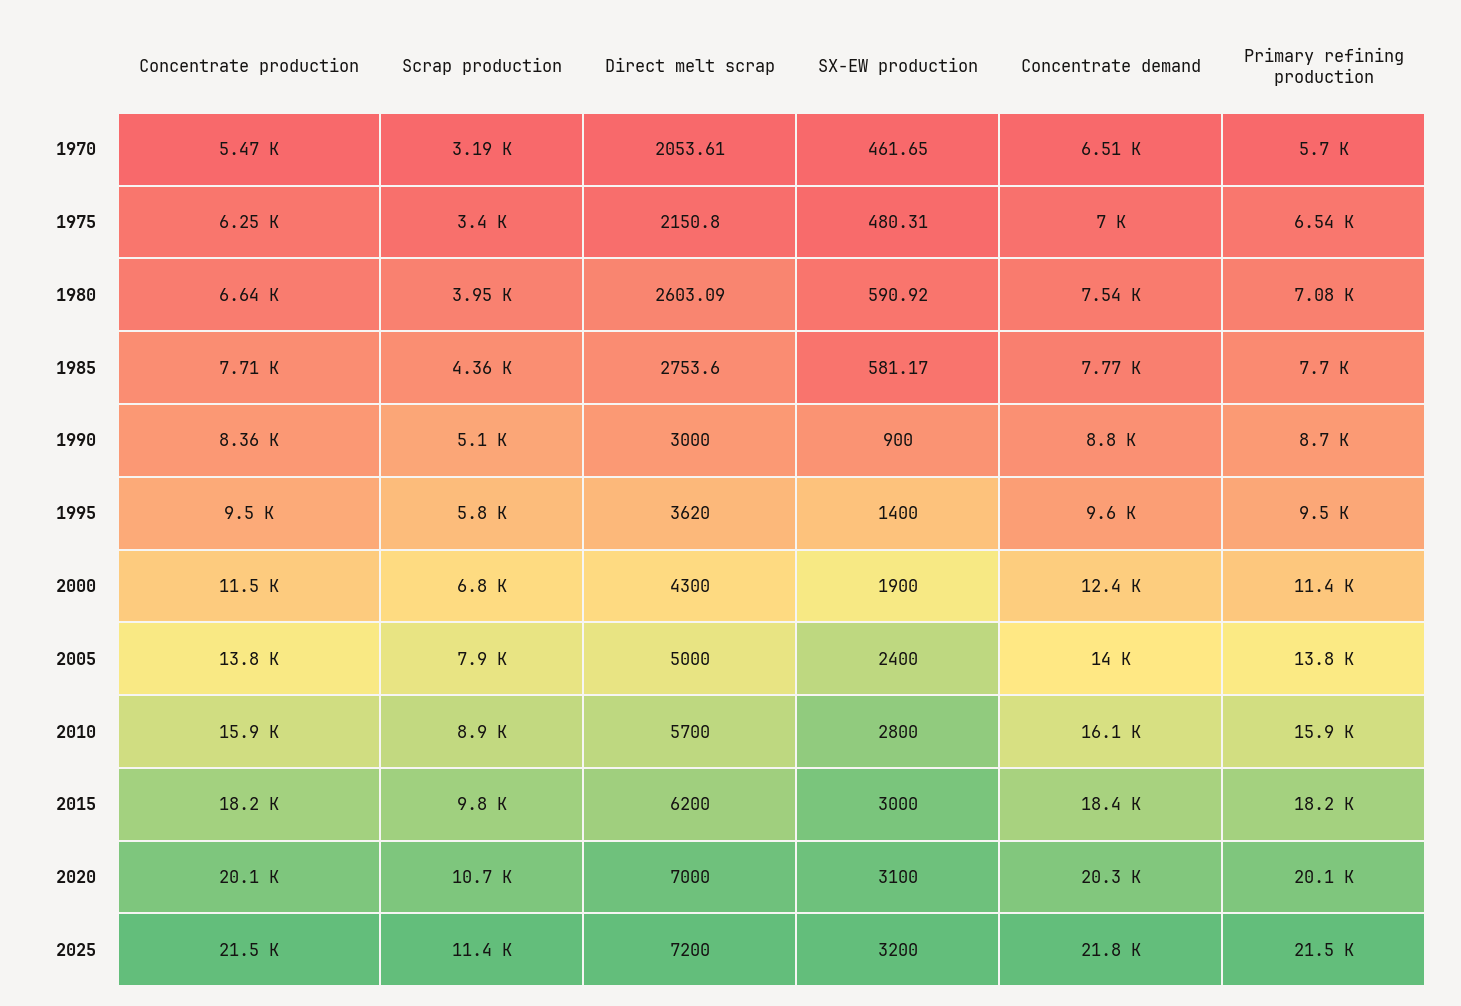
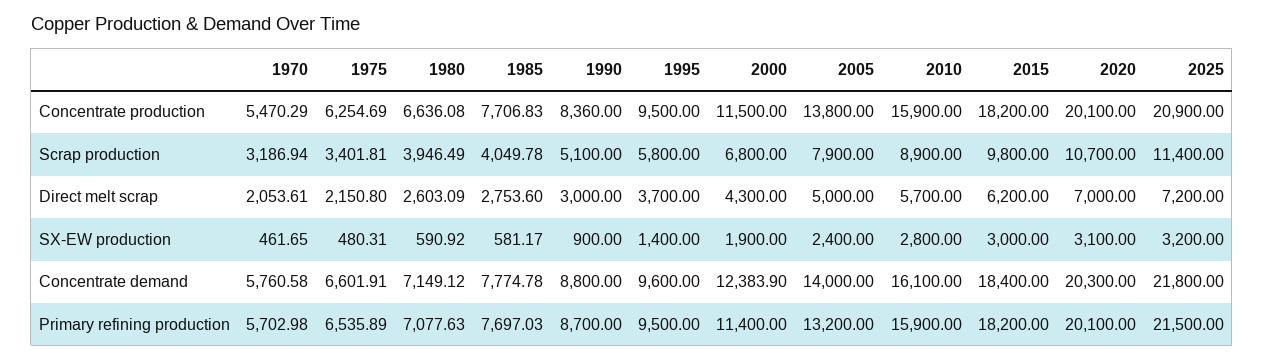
  {
    "Concentrate production": {
      "1970": 5470.29,
      "1975": 6254.69,
      "1980": 6636.08,
      "1985": 7706.83,
      "1990": 8360,
      "1995": 9500,
      "2000": 11500,
      "2005": 13800,
      "2010": 15900,
      "2015": 18200,
      "2020": 20100,
-     "2025": 21500
+     "2025": 20900
    },
    "Scrap production": {
      "1970": 3186.94,
      "1975": 3401.81,
      "1980": 3946.49,
-     "1985": 4360,
+     "1985": 4049.78,
      "1990": 5100,
      "1995": 5800,
      "2000": 6800,
      "2005": 7900,
      "2010": 8900,
      "2015": 9800,
      "2020": 10700,
      "2025": 11400
    },
    "Direct melt scrap": {
      "1970": 2053.61,
      "1975": 2150.8,
      "1980": 2603.09,
      "1985": 2753.6,
      "1990": 3000,
-     "1995": 3620,
+     "1995": 3700,
      "2000": 4300,
      "2005": 5000,
      "2010": 5700,
      "2015": 6200,
      "2020": 7000,
      "2025": 7200
    },
    "SX-EW production": {
      "1970": 461.65,
      "1975": 480.31,
      "1980": 590.92,
      "1985": 581.17,
      "1990": 900,
      "1995": 1400,
      "2000": 1900,
      "2005": 2400,
      "2010": 2800,
      "2015": 3000,
      "2020": 3100,
      "2025": 3200
    },
    "Concentrate demand": {
-     "1970": 6510,
+     "1970": 5760.58,
-     "1975": 7000,
+     "1975": 6601.91,
-     "1980": 7540,
+     "1980": 7149.12,
      "1985": 7774.78,
      "1990": 8800,
      "1995": 9600,
      "2000": 12383.9,
      "2005": 14000,
      "2010": 16100,
      "2015": 18400,
      "2020": 20300,
      "2025": 21800
    },
    "Primary refining production": {
      "1970": 5702.98,
      "1975": 6535.89,
      "1980": 7077.63,
      "1985": 7697.03,
      "1990": 8700,
      "1995": 9500,
      "2000": 11400,
-     "2005": 13800,
+     "2005": 13200,
      "2010": 15900,
      "2015": 18200,
      "2020": 20100,
      "2025": 21500
    }
  }

